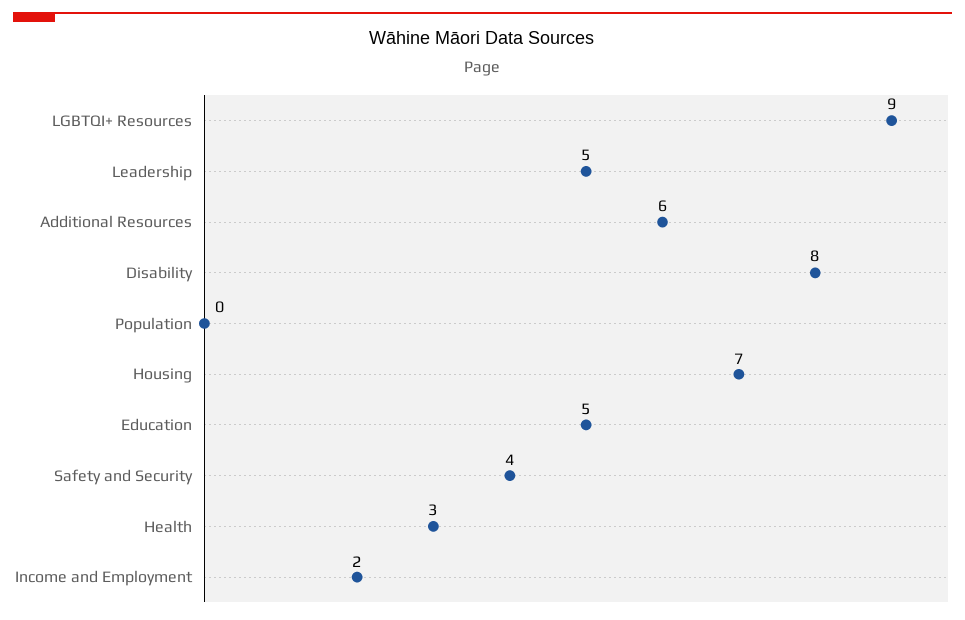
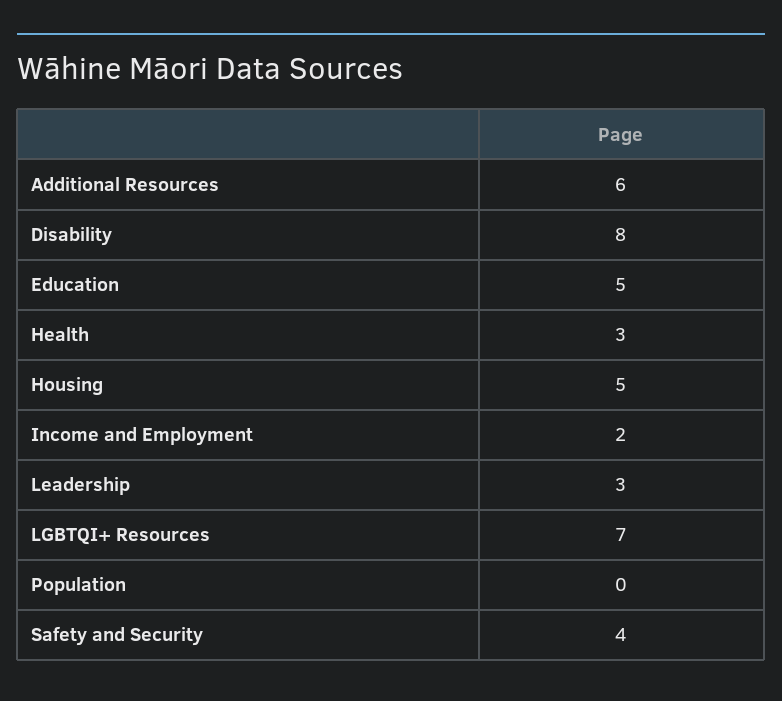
  {
-   "LGBTQI+ Resources": 9,
+   "LGBTQI+ Resources": 7,
-   "Leadership": 5,
+   "Leadership": 3,
    "Additional Resources": 6,
    "Disability": 8,
    "Population": 0,
-   "Housing": 7,
+   "Housing": 5,
    "Education": 5,
    "Safety and Security": 4,
    "Health": 3,
    "Income and Employment": 2
  }

